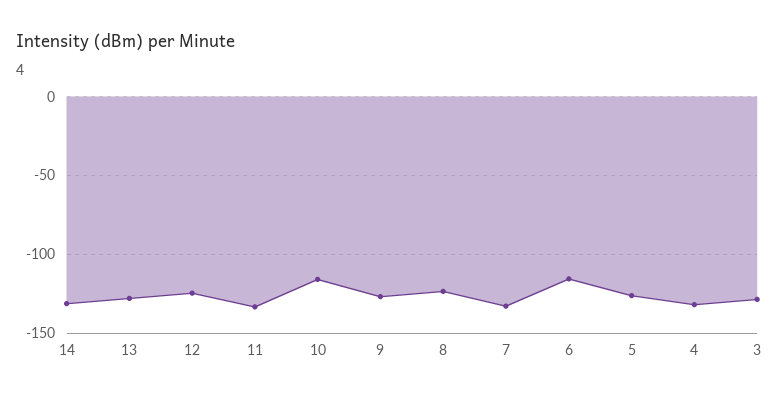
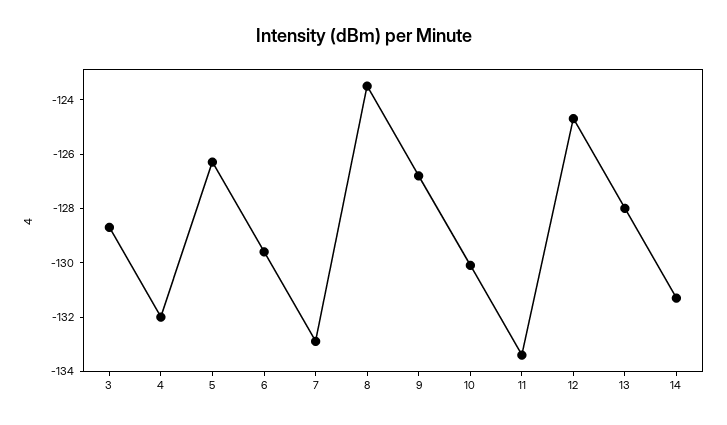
  {
    "14": -131.5,
    "13": -128,
    "12": -124.5,
    "11": -133.5,
-   "10": -115,
+   "10": -130,
    "9": -127,
    "8": -123.5,
    "7": -133,
-   "6": -115,
+   "6": -129.5,
    "5": -126.5,
    "4": -132,
    "3": -128.5
  }

